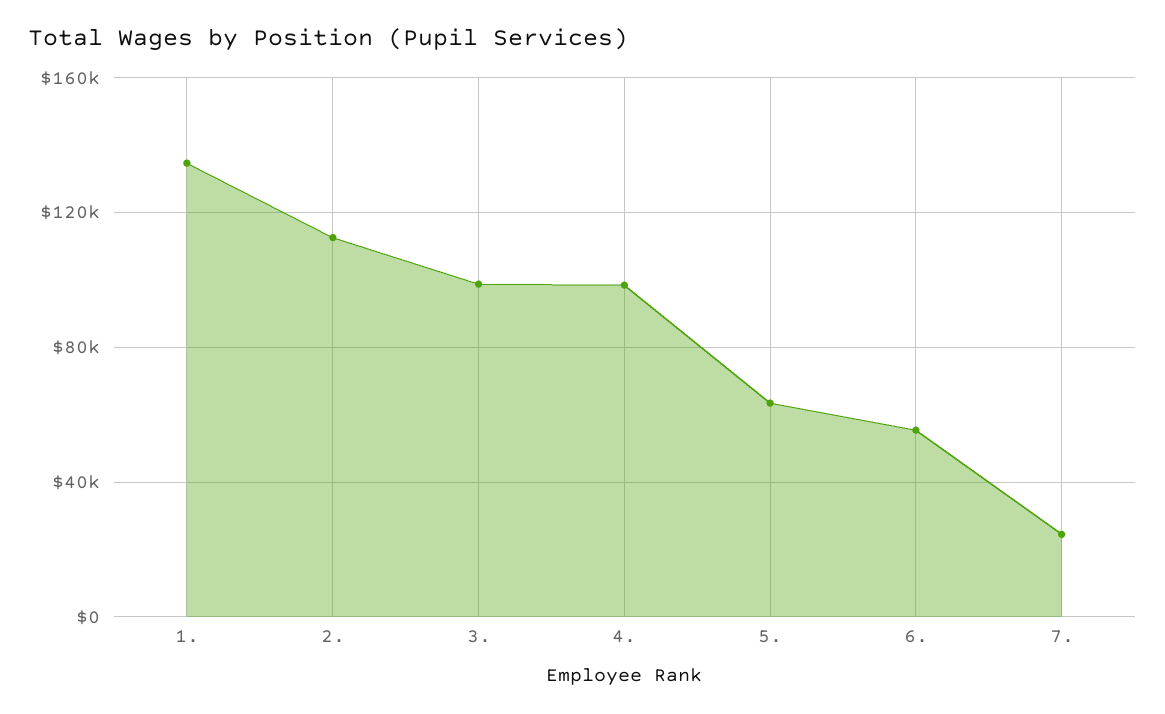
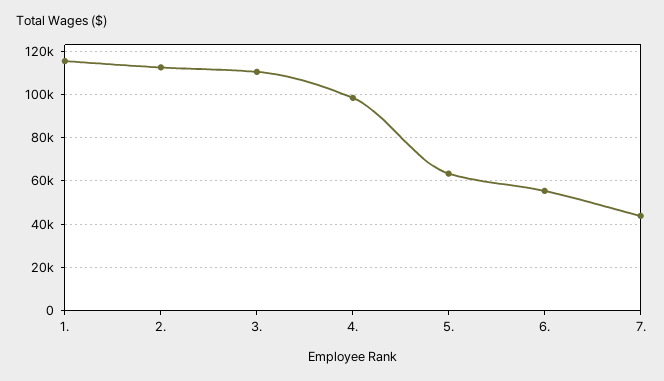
  {
-   "1.": 135000,
+   "1.": 115000,
    "2.": 115000,
-   "3.": 100000,
+   "3.": 110000,
    "4.": 100000,
    "5.": 65000,
    "6.": 55000,
-   "7.": 25000
+   "7.": 45000
  }

